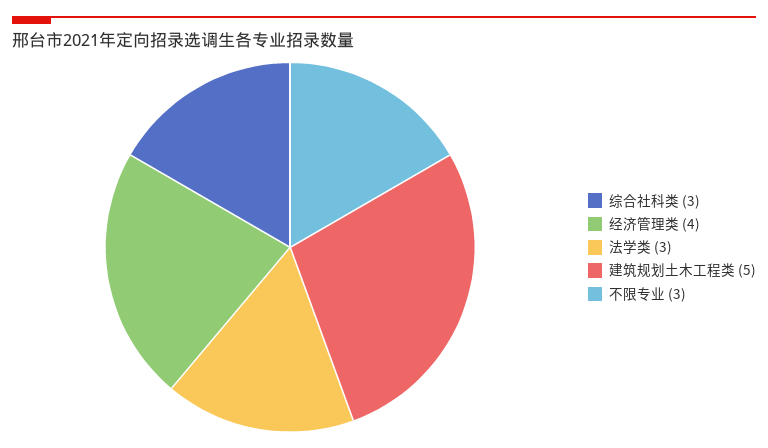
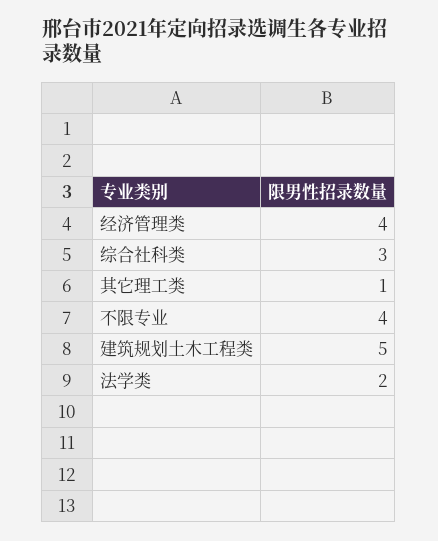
  {
    "综合社科类": 3,
    "经济管理类": 4,
-   "法学类": 3,
+   "法学类": 2,
    "建筑规划土木工程类": 5,
-   "不限专业": 3
+   "不限专业": 4,
+   "其它理工类": 1
  }

